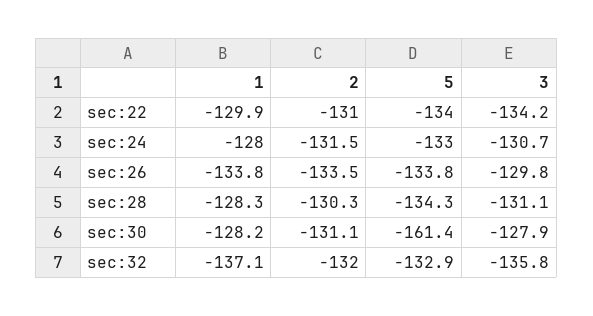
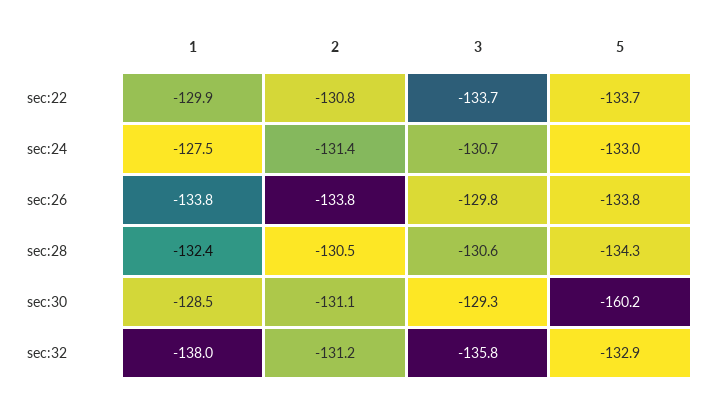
  {
    "1": {
      "sec:22": -129.9,
-     "sec:24": -128,
+     "sec:24": -127.5,
      "sec:26": -133.8,
-     "sec:28": -128.3,
+     "sec:28": -132.4,
-     "sec:30": -128.2,
+     "sec:30": -128.5,
-     "sec:32": -137.1
+     "sec:32": -138
    },
    "2": {
-     "sec:22": -131,
+     "sec:22": -130.8,
-     "sec:24": -131.5,
+     "sec:24": -131.4,
-     "sec:26": -133.5,
+     "sec:26": -133.8,
-     "sec:28": -130.3,
+     "sec:28": -130.5,
      "sec:30": -131.1,
-     "sec:32": -132
+     "sec:32": -131.2
    },
    "5": {
-     "sec:22": -134,
+     "sec:22": -133.7,
      "sec:24": -133,
      "sec:26": -133.8,
      "sec:28": -134.3,
-     "sec:30": -161.4,
+     "sec:30": -160.2,
      "sec:32": -132.9
    },
    "3": {
-     "sec:22": -134.2,
+     "sec:22": -133.7,
      "sec:24": -130.7,
      "sec:26": -129.8,
-     "sec:28": -131.1,
+     "sec:28": -130.6,
-     "sec:30": -127.9,
+     "sec:30": -129.3,
      "sec:32": -135.8
    }
  }

